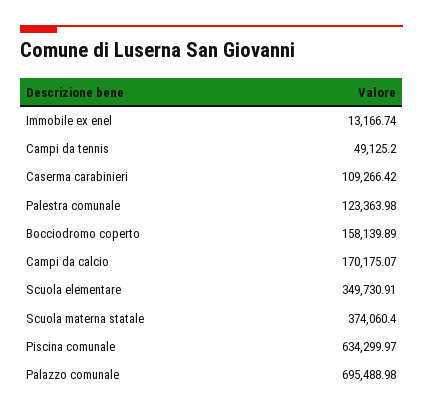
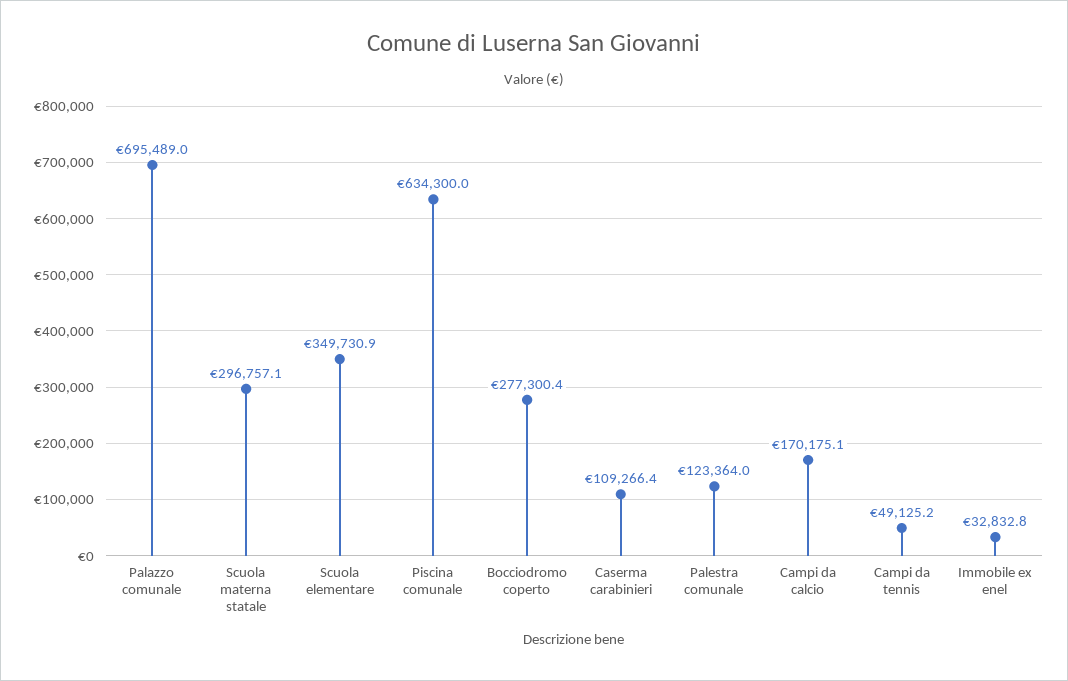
  {
-   "Immobile ex enel": 13166.74,
+   "Immobile ex enel": 32832.8,
    "Campi da tennis": 49125.2,
    "Caserma carabinieri": 109266.42,
    "Palestra comunale": 123363.98,
-   "Bocciodromo coperto": 158139.89,
+   "Bocciodromo coperto": 277300.4,
    "Campi da calcio": 170175.07,
    "Scuola elementare": 349730.91,
-   "Scuola materna statale": 374060.4,
+   "Scuola materna statale": 296757.1,
    "Piscina comunale": 634299.97,
    "Palazzo comunale": 695488.98
  }

